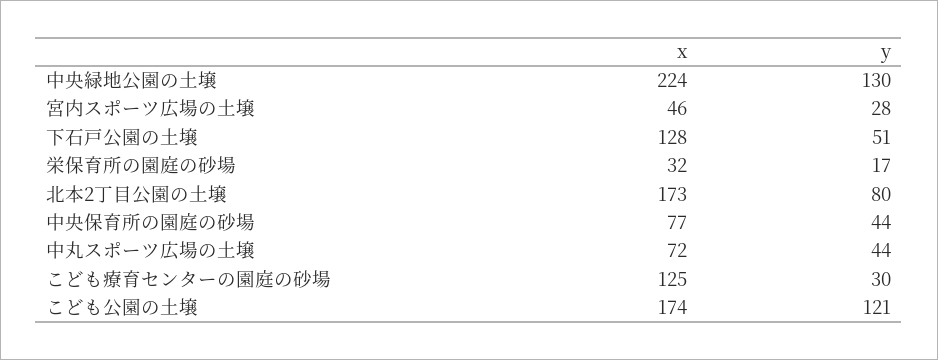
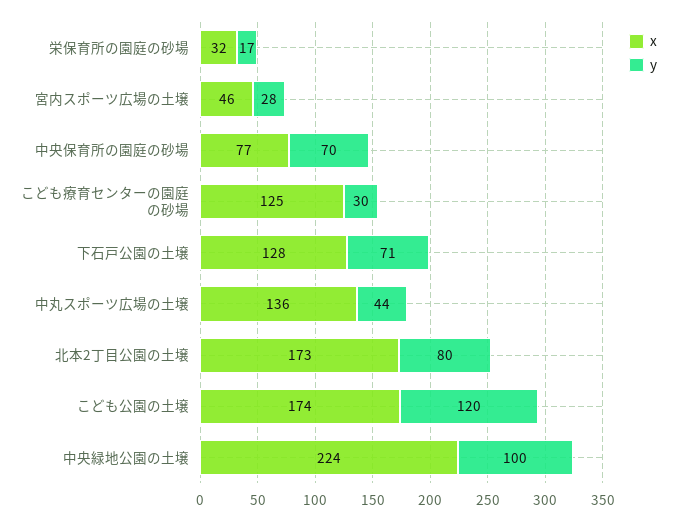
  {
    "x": {
      "中央緑地公園の土壌": 224,
      "宮内スポーツ広場の土壌": 46,
      "下石戸公園の土壌": 128,
      "栄保育所の園庭の砂場": 32,
      "北本2丁目公園の土壌": 173,
      "中央保育所の園庭の砂場": 77,
-     "中丸スポーツ広場の土壌": 72,
+     "中丸スポーツ広場の土壌": 136,
      "こども療育センターの園庭の砂場": 125,
      "こども公園の土壌": 174
    },
    "y": {
-     "中央緑地公園の土壌": 130,
+     "中央緑地公園の土壌": 100,
      "宮内スポーツ広場の土壌": 28,
-     "下石戸公園の土壌": 51,
+     "下石戸公園の土壌": 71,
      "栄保育所の園庭の砂場": 17,
      "北本2丁目公園の土壌": 80,
-     "中央保育所の園庭の砂場": 44,
+     "中央保育所の園庭の砂場": 70,
      "中丸スポーツ広場の土壌": 44,
      "こども療育センターの園庭の砂場": 30,
-     "こども公園の土壌": 121
+     "こども公園の土壌": 120
    }
  }

